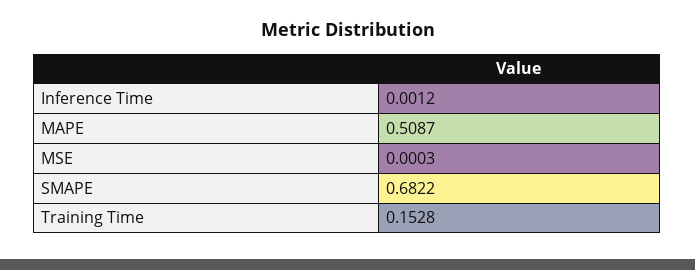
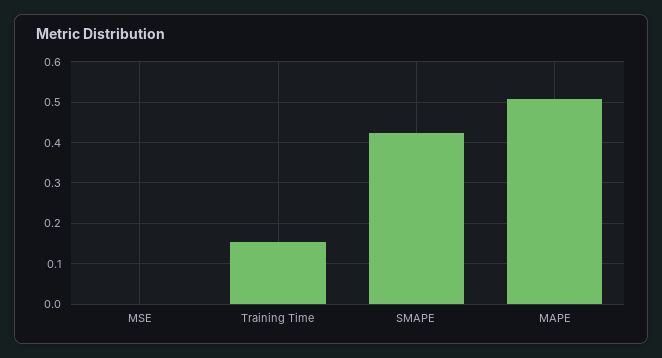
  {
-   "Inference Time": 0.0012,
    "MAPE": 0.5087,
    "MSE": 0.0003,
-   "SMAPE": 0.6822,
+   "SMAPE": 0.42,
    "Training Time": 0.1528
  }

